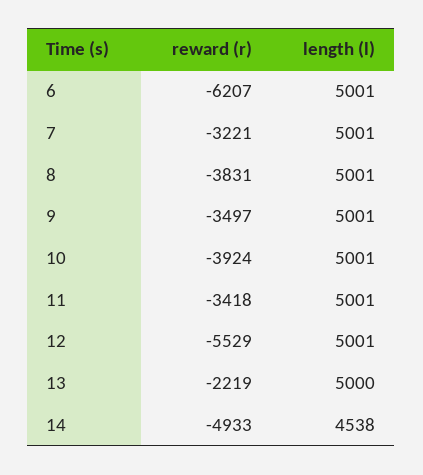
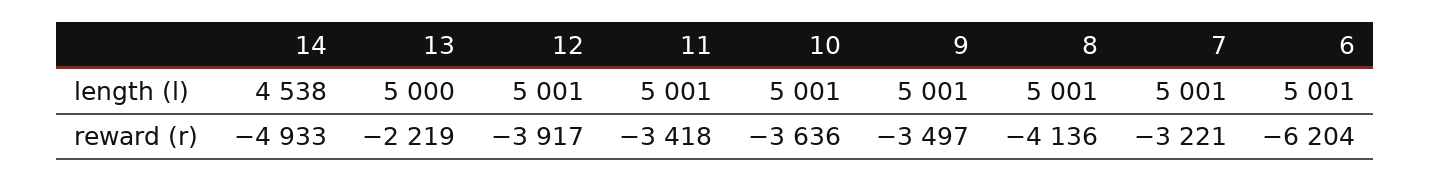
  {
    "reward (r)": {
-     "6": -6207,
+     "6": -6204,
      "7": -3221,
-     "8": -3831,
+     "8": -4136,
      "9": -3497,
-     "10": -3924,
+     "10": -3636,
      "11": -3418,
-     "12": -5529,
+     "12": -3917,
      "13": -2219,
      "14": -4933
    },
    "length (l)": {
      "6": 5001,
      "7": 5001,
      "8": 5001,
      "9": 5001,
      "10": 5001,
      "11": 5001,
      "12": 5001,
      "13": 5000,
      "14": 4538
    }
  }

